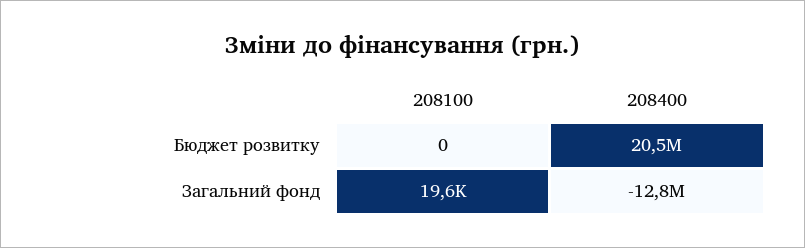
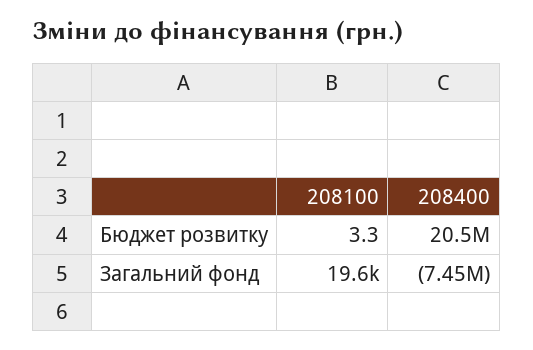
  {
    "208100": {
-     "Бюджет розвитку": 0,
+     "Бюджет розвитку": 3.3,
      "Загальний фонд": 19600
    },
    "208400": {
      "Бюджет розвитку": 20500000,
-     "Загальний фонд": -12800000
+     "Загальний фонд": -7450000
    }
  }

